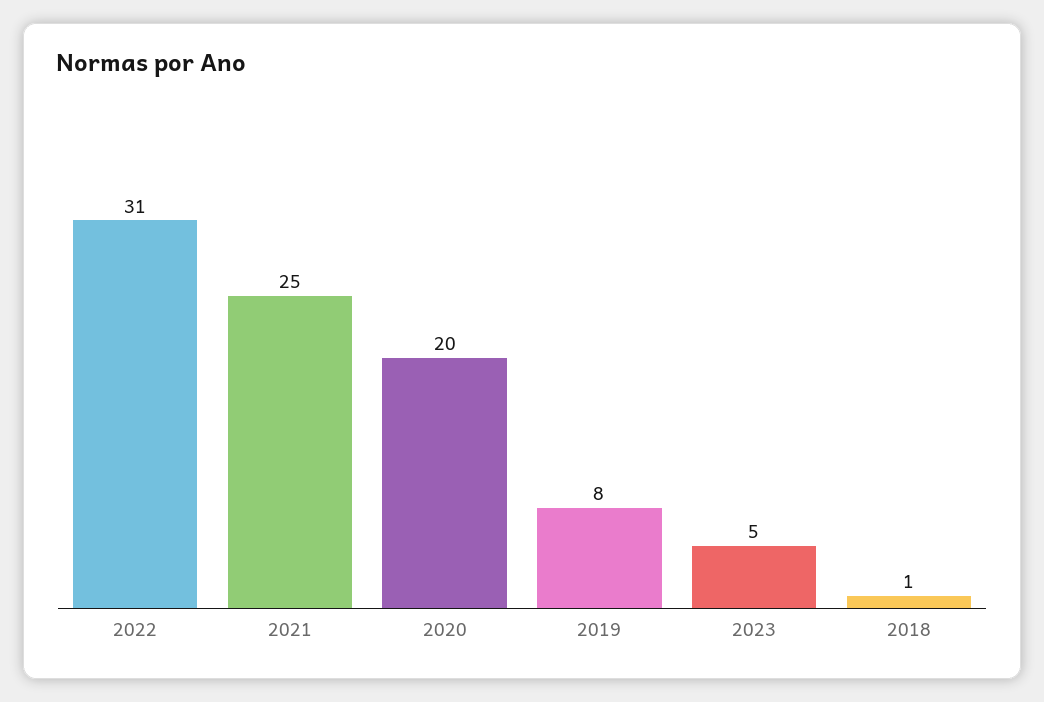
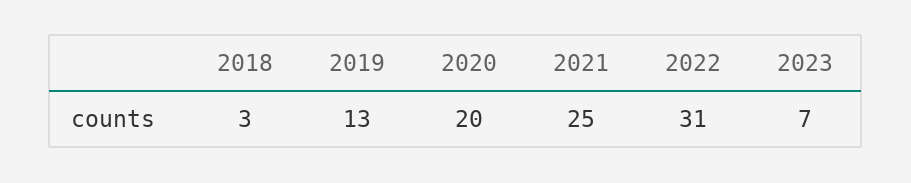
  {
    "2022": 31,
    "2021": 25,
    "2020": 20,
-   "2019": 8,
+   "2019": 13,
-   "2023": 5,
+   "2023": 7,
-   "2018": 1
+   "2018": 3
  }

